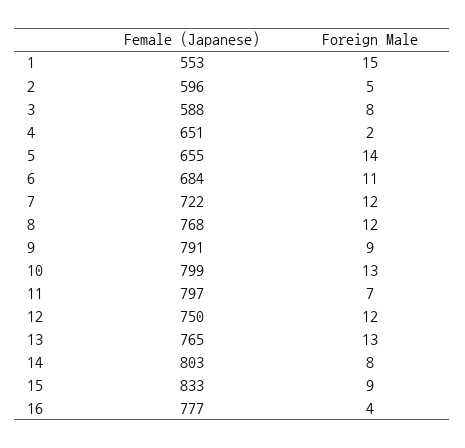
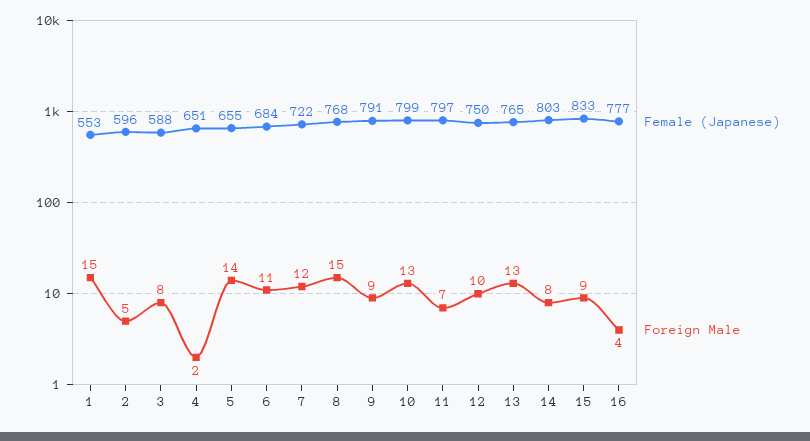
  {
    "Female (Japanese)": {
      "1": 553,
      "2": 596,
      "3": 588,
      "4": 651,
      "5": 655,
      "6": 684,
      "7": 722,
      "8": 768,
      "9": 791,
      "10": 799,
      "11": 797,
      "12": 750,
      "13": 765,
      "14": 803,
      "15": 833,
      "16": 777
    },
    "Foreign Male": {
      "1": 15,
      "2": 5,
      "3": 8,
      "4": 2,
      "5": 14,
      "6": 11,
      "7": 12,
-     "8": 12,
+     "8": 15,
      "9": 9,
      "10": 13,
      "11": 7,
-     "12": 12,
+     "12": 10,
      "13": 13,
      "14": 8,
      "15": 9,
      "16": 4
    }
  }

